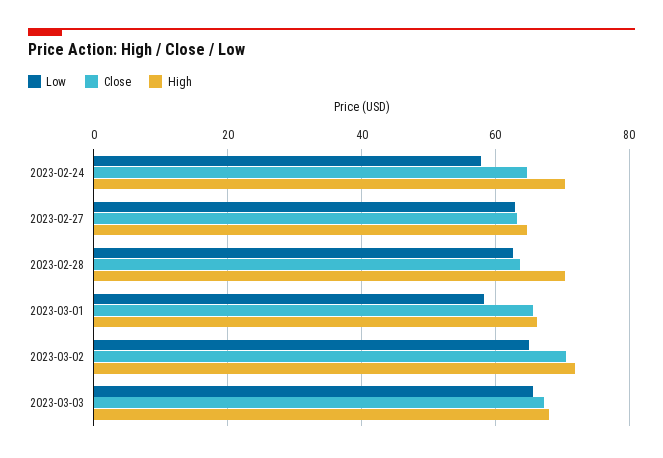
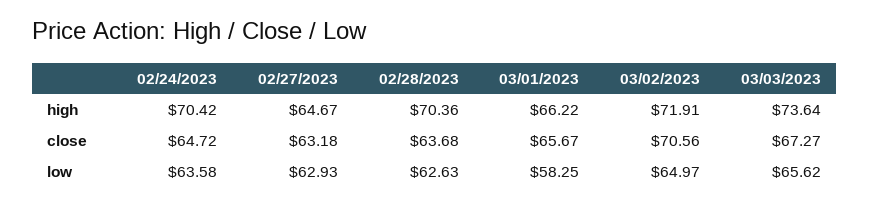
  {
    "Low": {
-     "2023-02-24": 58,
+     "2023-02-24": 63.58,
      "2023-02-27": 62.93,
      "2023-02-28": 62.63,
      "2023-03-01": 58.25,
      "2023-03-02": 64.97,
      "2023-03-03": 65.62
    },
    "Close": {
      "2023-02-24": 64.72,
      "2023-02-27": 63.18,
      "2023-02-28": 63.68,
      "2023-03-01": 65.67,
      "2023-03-02": 70.56,
      "2023-03-03": 67.27
    },
    "High": {
      "2023-02-24": 70.42,
      "2023-02-27": 64.67,
      "2023-02-28": 70.36,
      "2023-03-01": 66.22,
      "2023-03-02": 71.91,
-     "2023-03-03": 68
+     "2023-03-03": 73.64
    }
  }

